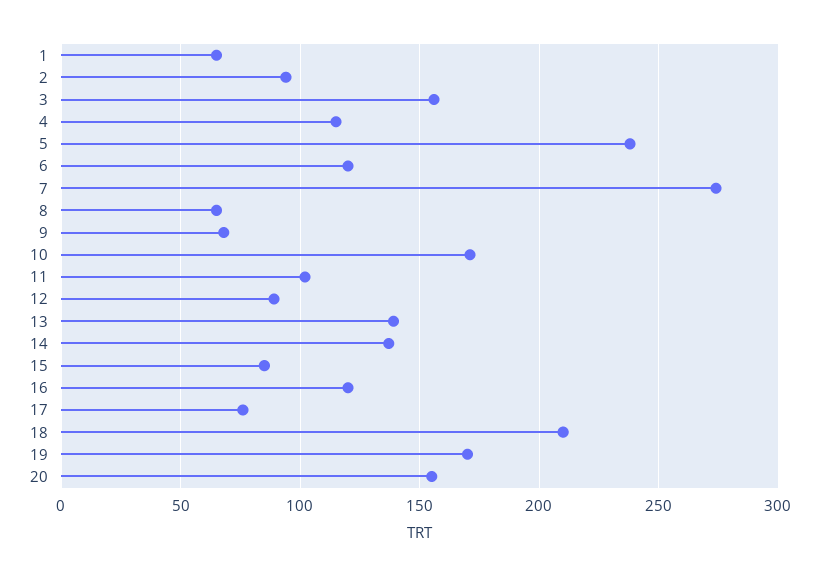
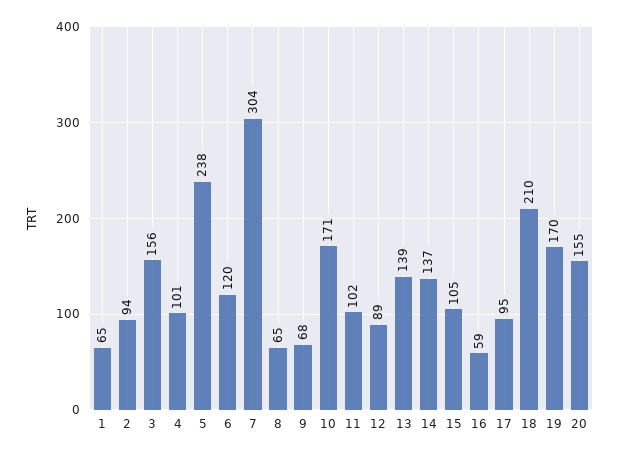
  {
    "1": 65,
    "2": 94,
    "3": 156,
-   "4": 115,
+   "4": 101,
    "5": 238,
    "6": 120,
-   "7": 275,
+   "7": 304,
    "8": 65,
    "9": 68,
    "10": 171,
    "11": 102,
    "12": 89,
    "13": 139,
    "14": 137,
-   "15": 85,
+   "15": 105,
-   "16": 120,
+   "16": 59,
-   "17": 75,
+   "17": 95,
    "18": 210,
    "19": 170,
    "20": 155
  }

